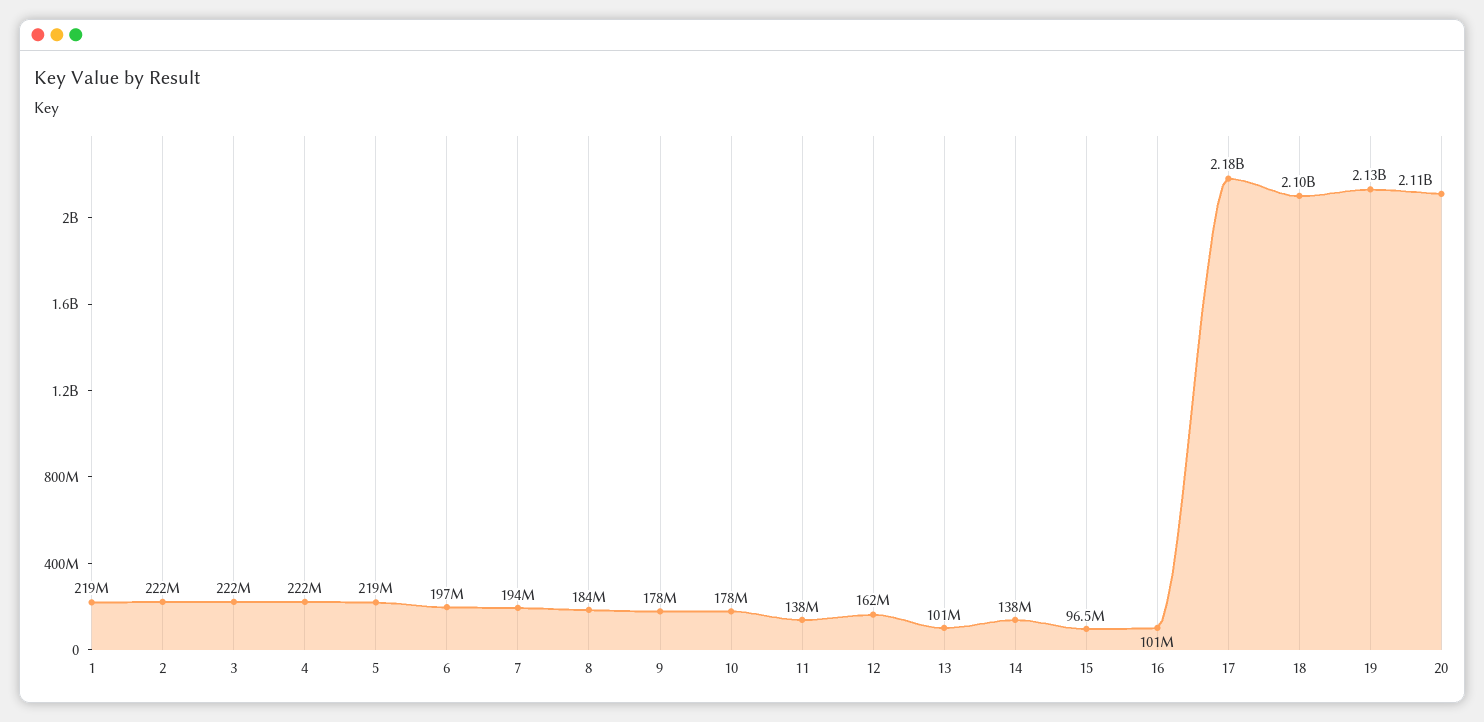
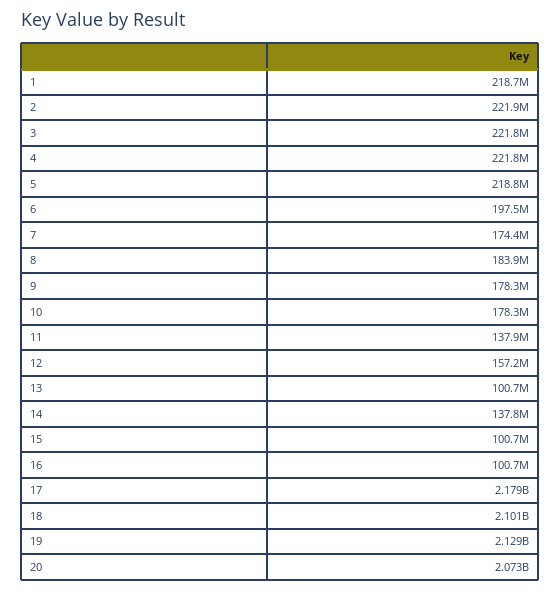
  {
    "1": 218700000,
    "2": 221900000,
    "3": 221800000,
    "4": 221800000,
    "5": 218800000,
    "6": 197500000,
-   "7": 194000000,
+   "7": 174400000,
    "8": 183900000,
    "9": 178300000,
    "10": 178300000,
    "11": 137900000,
-   "12": 162000000,
+   "12": 157200000,
    "13": 100700000,
    "14": 137800000,
-   "15": 96500000,
+   "15": 100700000,
    "16": 100700000,
    "17": 2179000000,
    "18": 2101000000,
    "19": 2129000000,
-   "20": 2110000000
+   "20": 2073000000
  }

